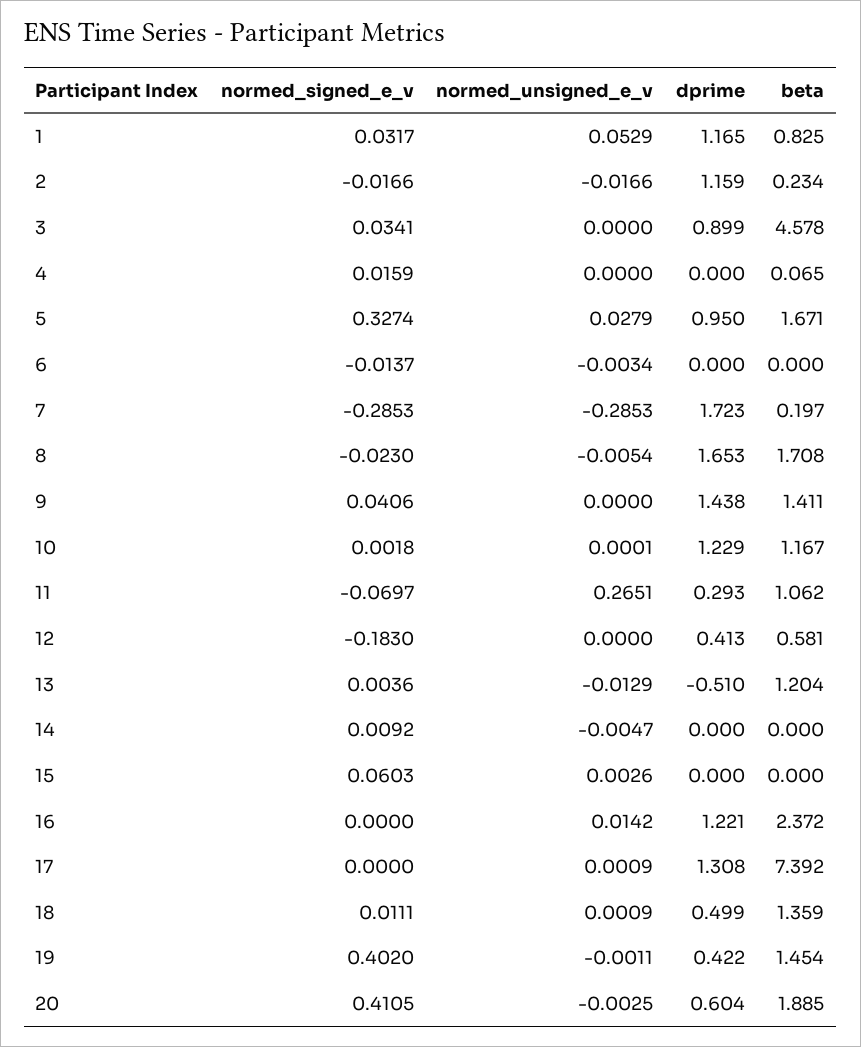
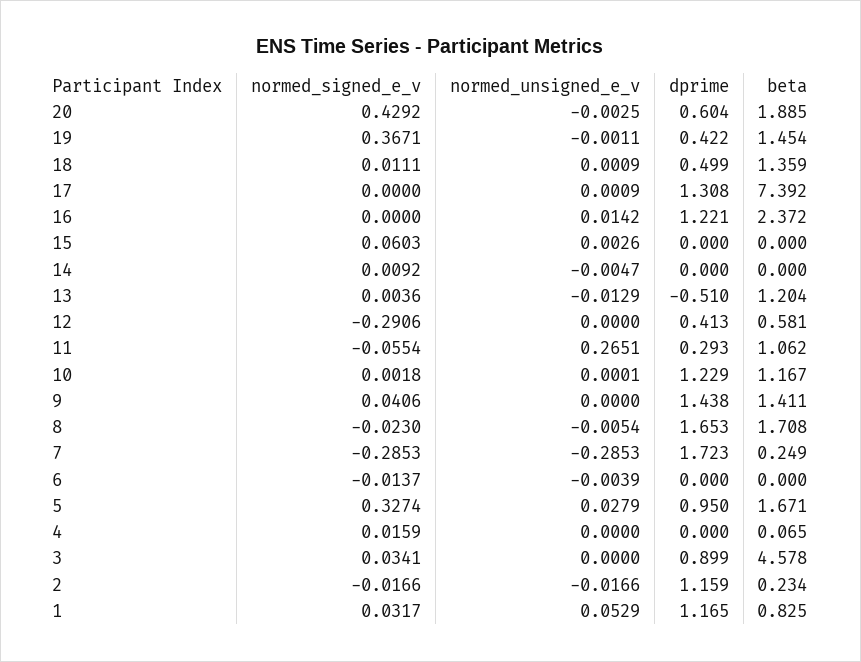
  {
    "normed_signed_e_v": {
      "1": 0.0317,
      "2": -0.0166,
      "3": 0.0341,
      "4": 0.0159,
      "5": 0.3274,
      "6": -0.0137,
      "7": -0.2853,
      "8": -0.023,
      "9": 0.0406,
      "10": 0.0018,
-     "11": -0.0697,
+     "11": -0.0554,
-     "12": -0.183,
+     "12": -0.2906,
      "13": 0.0036,
      "14": 0.0092,
      "15": 0.0603,
      "16": 0,
      "17": 0,
      "18": 0.0111,
-     "19": 0.402,
+     "19": 0.3671,
-     "20": 0.4105
+     "20": 0.4292
    },
    "normed_unsigned_e_v": {
      "1": 0.0529,
      "2": -0.0166,
      "3": 0,
      "4": 0,
      "5": 0.0279,
-     "6": -0.0034,
+     "6": -0.0039,
      "7": -0.2853,
      "8": -0.0054,
      "9": 0,
      "10": 0.0001,
      "11": 0.2651,
      "12": 0,
      "13": -0.0129,
      "14": -0.0047,
      "15": 0.0026,
      "16": 0.0142,
      "17": 0.0009,
      "18": 0.0009,
      "19": -0.0011,
      "20": -0.0025
    },
    "dprime": {
      "1": 1.165,
      "2": 1.159,
      "3": 0.899,
      "4": 0,
      "5": 0.95,
      "6": 0,
      "7": 1.723,
      "8": 1.653,
      "9": 1.438,
      "10": 1.229,
      "11": 0.293,
      "12": 0.413,
      "13": -0.51,
      "14": 0,
      "15": 0,
      "16": 1.221,
      "17": 1.308,
      "18": 0.499,
      "19": 0.422,
      "20": 0.604
    },
    "beta": {
      "1": 0.825,
      "2": 0.234,
      "3": 4.578,
      "4": 0.065,
      "5": 1.671,
      "6": 0,
-     "7": 0.197,
+     "7": 0.249,
      "8": 1.708,
      "9": 1.411,
      "10": 1.167,
      "11": 1.062,
      "12": 0.581,
      "13": 1.204,
      "14": 0,
      "15": 0,
      "16": 2.372,
      "17": 7.392,
      "18": 1.359,
      "19": 1.454,
      "20": 1.885
    }
  }

